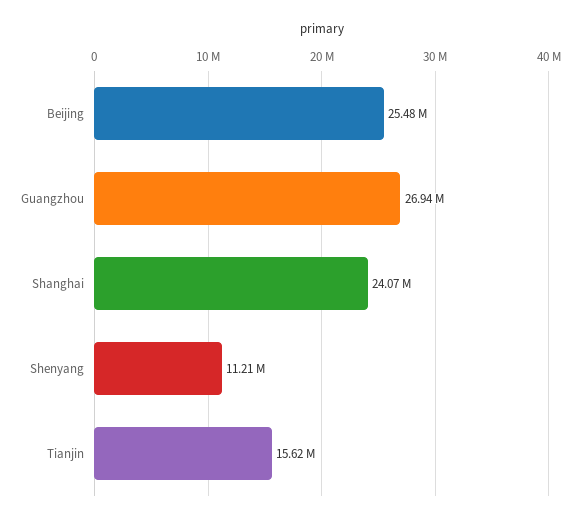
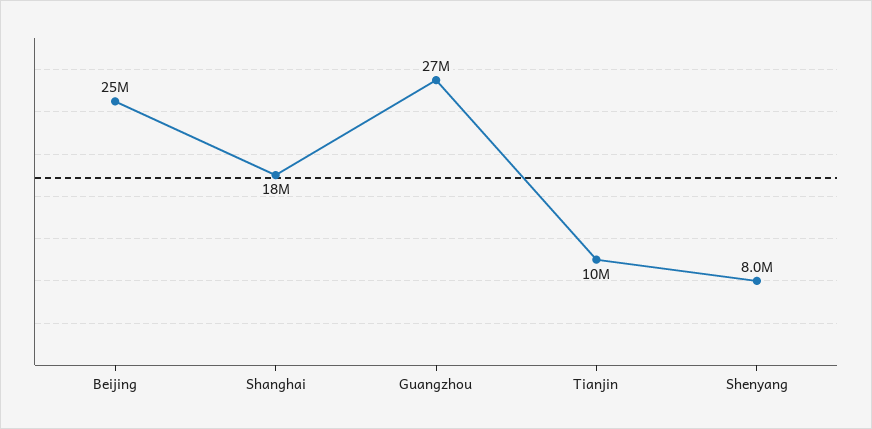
  {
    "Beijing": 25480000,
    "Guangzhou": 26940000,
-   "Shanghai": 24070000,
+   "Shanghai": 18000000,
-   "Shenyang": 11210000,
+   "Shenyang": 8000000,
-   "Tianjin": 15620000
+   "Tianjin": 10000000
  }

